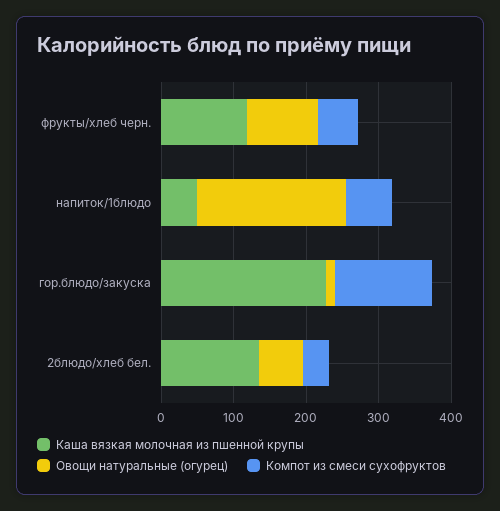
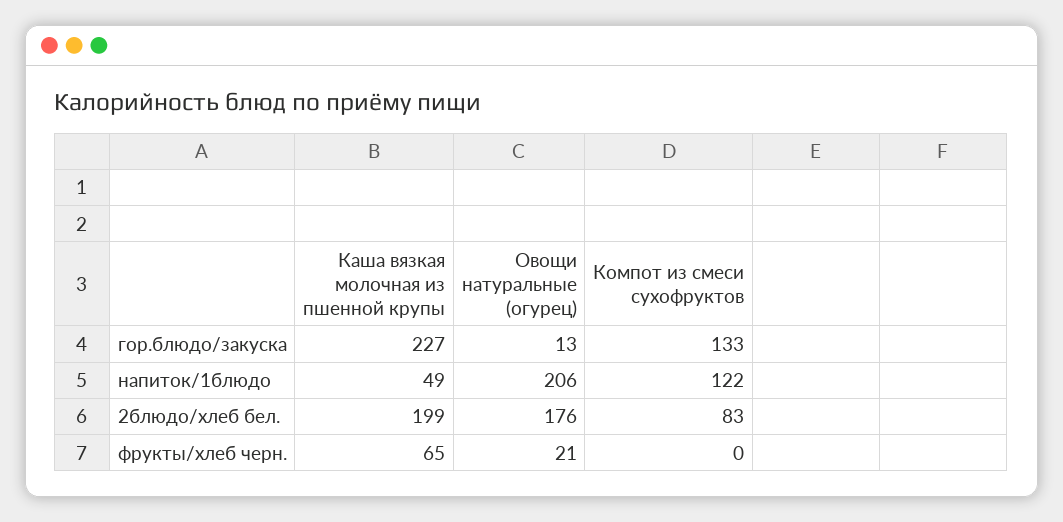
  {
    "Каша вязкая молочная из пшенной крупы": {
-     "фрукты/хлеб черн.": 120,
+     "фрукты/хлеб черн.": 65,
      "напиток/1блюдо": 49,
      "гор.блюдо/закуска": 227,
-     "2блюдо/хлеб бел.": 140
+     "2блюдо/хлеб бел.": 199
    },
    "Овощи натуральные (огурец)": {
-     "фрукты/хлеб черн.": 100,
+     "фрукты/хлеб черн.": 21,
      "напиток/1блюдо": 206,
      "гор.блюдо/закуска": 13,
-     "2блюдо/хлеб бел.": 60
+     "2блюдо/хлеб бел.": 176
    },
    "Компот из смеси сухофруктов": {
-     "фрукты/хлеб черн.": 60,
+     "фрукты/хлеб черн.": 0,
-     "напиток/1блюдо": 60,
+     "напиток/1блюдо": 122,
      "гор.блюдо/закуска": 133,
-     "2блюдо/хлеб бел.": 40
+     "2блюдо/хлеб бел.": 83
    }
  }

